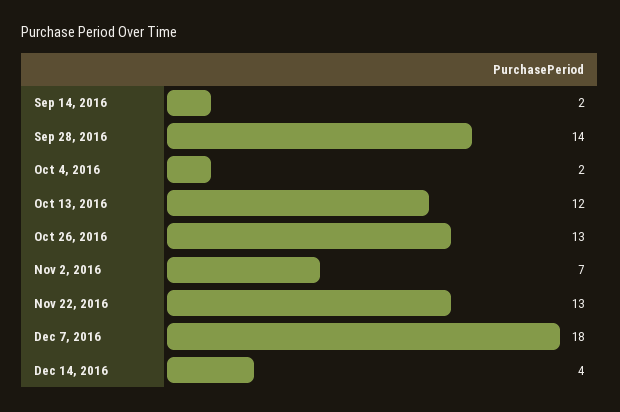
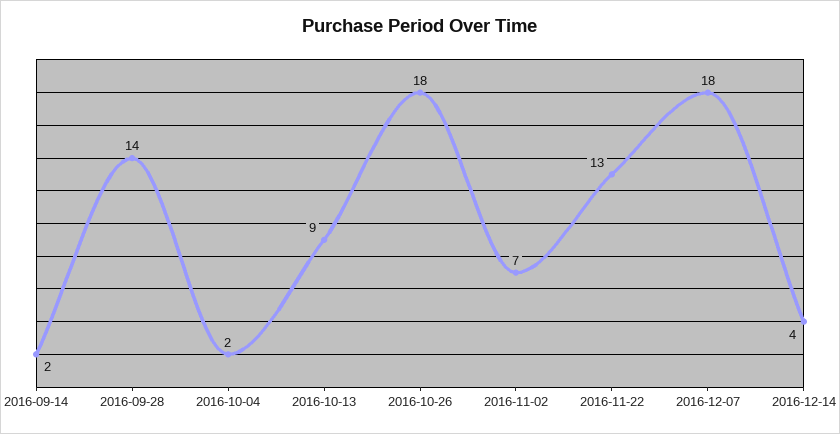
  {
    "Sep 14, 2016": 2,
    "Sep 28, 2016": 14,
    "Oct 4, 2016": 2,
-   "Oct 13, 2016": 12,
+   "Oct 13, 2016": 9,
-   "Oct 26, 2016": 13,
+   "Oct 26, 2016": 18,
    "Nov 2, 2016": 7,
    "Nov 22, 2016": 13,
    "Dec 7, 2016": 18,
    "Dec 14, 2016": 4
  }

